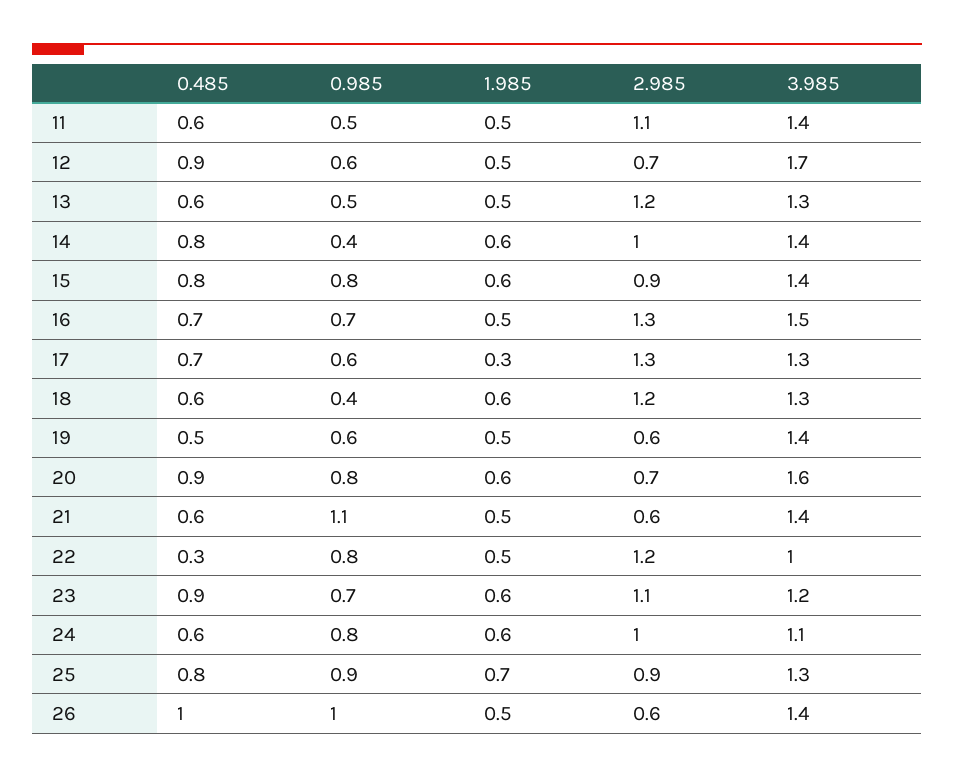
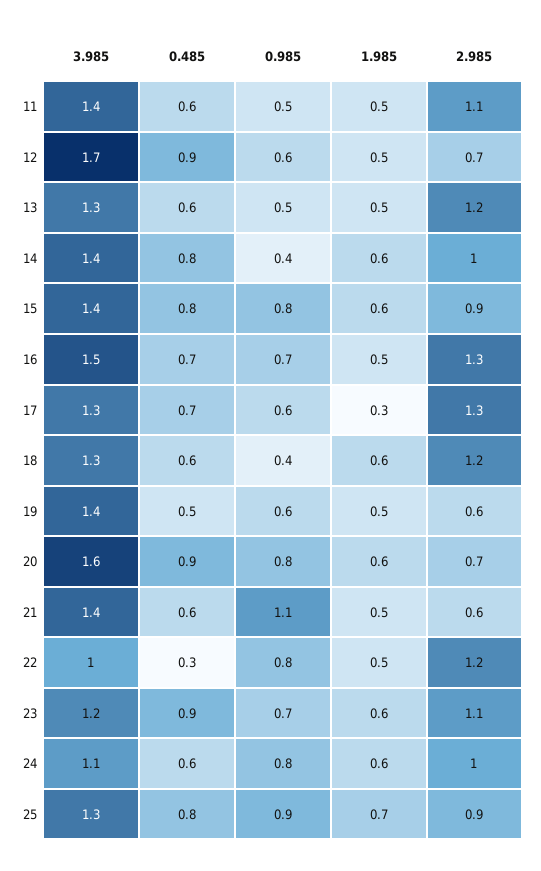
  {
    "0.485": {
      "11": 0.6,
      "12": 0.9,
      "13": 0.6,
      "14": 0.8,
      "15": 0.8,
      "16": 0.7,
      "17": 0.7,
      "18": 0.6,
      "19": 0.5,
      "20": 0.9,
      "21": 0.6,
      "22": 0.3,
      "23": 0.9,
      "24": 0.6,
-     "25": 0.8,
+     "25": 0.8
-     "26": 1
    },
    "0.985": {
      "11": 0.5,
      "12": 0.6,
      "13": 0.5,
      "14": 0.4,
      "15": 0.8,
      "16": 0.7,
      "17": 0.6,
      "18": 0.4,
      "19": 0.6,
      "20": 0.8,
      "21": 1.1,
      "22": 0.8,
      "23": 0.7,
      "24": 0.8,
-     "25": 0.9,
+     "25": 0.9
-     "26": 1
    },
    "1.985": {
      "11": 0.5,
      "12": 0.5,
      "13": 0.5,
      "14": 0.6,
      "15": 0.6,
      "16": 0.5,
      "17": 0.3,
      "18": 0.6,
      "19": 0.5,
      "20": 0.6,
      "21": 0.5,
      "22": 0.5,
      "23": 0.6,
      "24": 0.6,
-     "25": 0.7,
+     "25": 0.7
-     "26": 0.5
    },
    "2.985": {
      "11": 1.1,
      "12": 0.7,
      "13": 1.2,
      "14": 1,
      "15": 0.9,
      "16": 1.3,
      "17": 1.3,
      "18": 1.2,
      "19": 0.6,
      "20": 0.7,
      "21": 0.6,
      "22": 1.2,
      "23": 1.1,
      "24": 1,
-     "25": 0.9,
+     "25": 0.9
-     "26": 0.6
    },
    "3.985": {
      "11": 1.4,
      "12": 1.7,
      "13": 1.3,
      "14": 1.4,
      "15": 1.4,
      "16": 1.5,
      "17": 1.3,
      "18": 1.3,
      "19": 1.4,
      "20": 1.6,
      "21": 1.4,
      "22": 1,
      "23": 1.2,
      "24": 1.1,
-     "25": 1.3,
+     "25": 1.3
-     "26": 1.4
    }
  }

